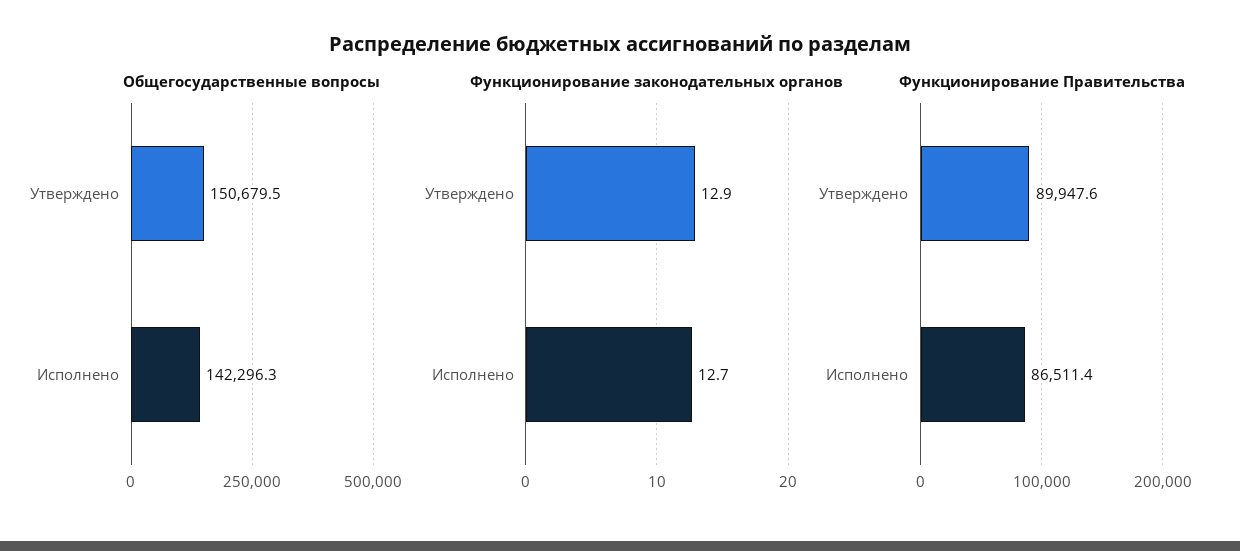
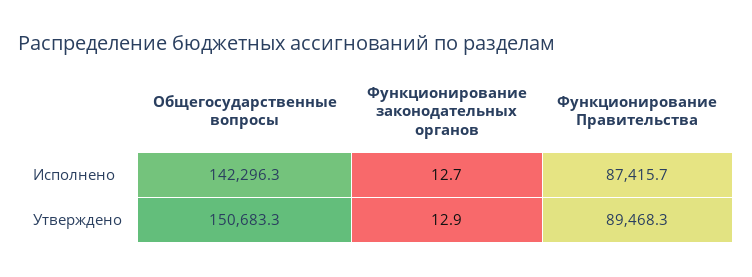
  {
    "Общегосударственные вопросы": {
-     "Утверждено": 150679.5,
+     "Утверждено": 150683.3,
      "Исполнено": 142296.3
    },
    "Функционирование законодательных органов": {
      "Утверждено": 12.9,
      "Исполнено": 12.7
    },
    "Функционирование Правительства": {
-     "Утверждено": 89947.6,
+     "Утверждено": 89468.3,
-     "Исполнено": 86511.4
+     "Исполнено": 87415.7
    }
  }

